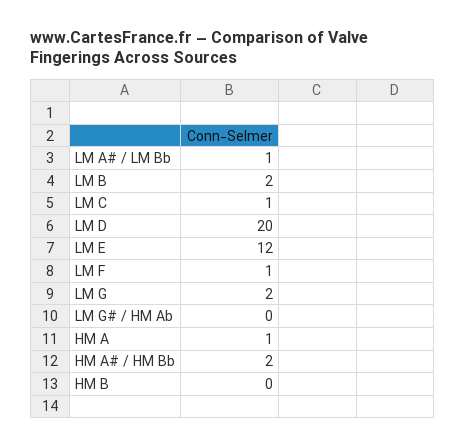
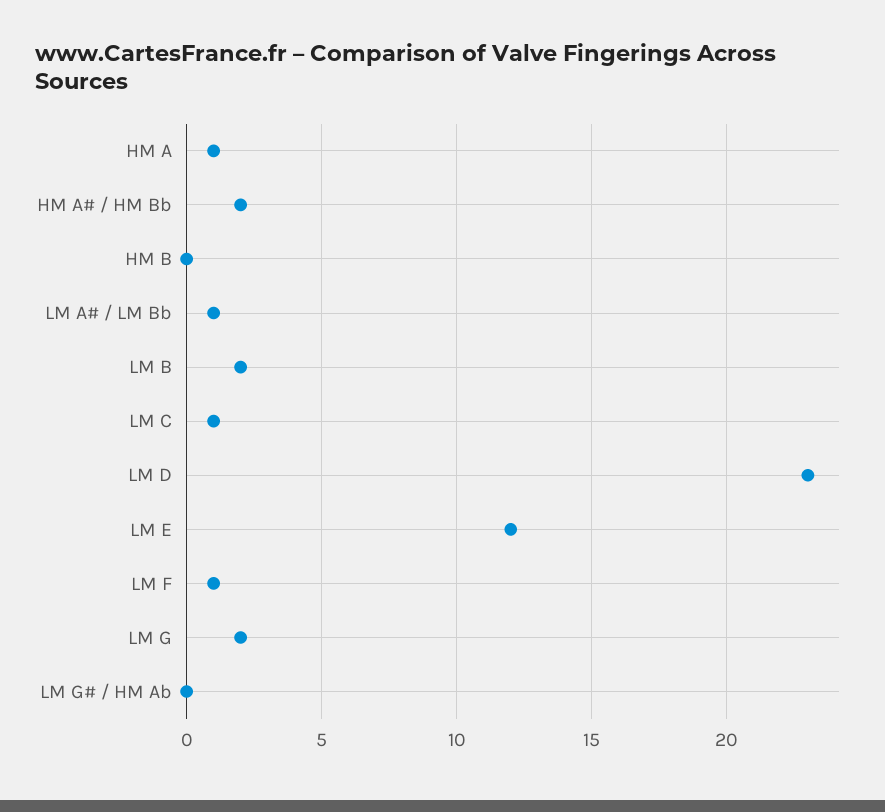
  {
    "LM A# / LM Bb": 1,
    "LM B": 2,
    "LM C": 1,
-   "LM D": 20,
+   "LM D": 23,
    "LM E": 12,
    "LM F": 1,
    "LM G": 2,
    "LM G# / HM Ab": 0,
    "HM A": 1,
    "HM A# / HM Bb": 2,
    "HM B": 0
  }

